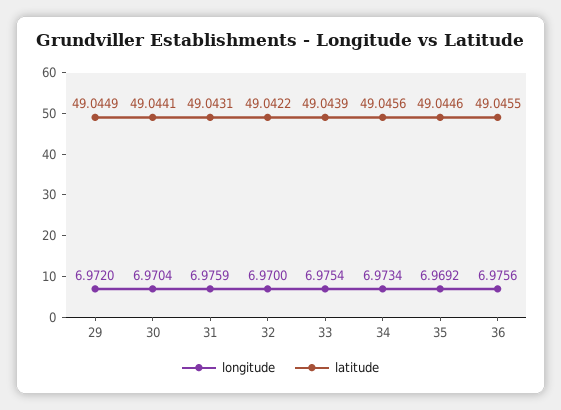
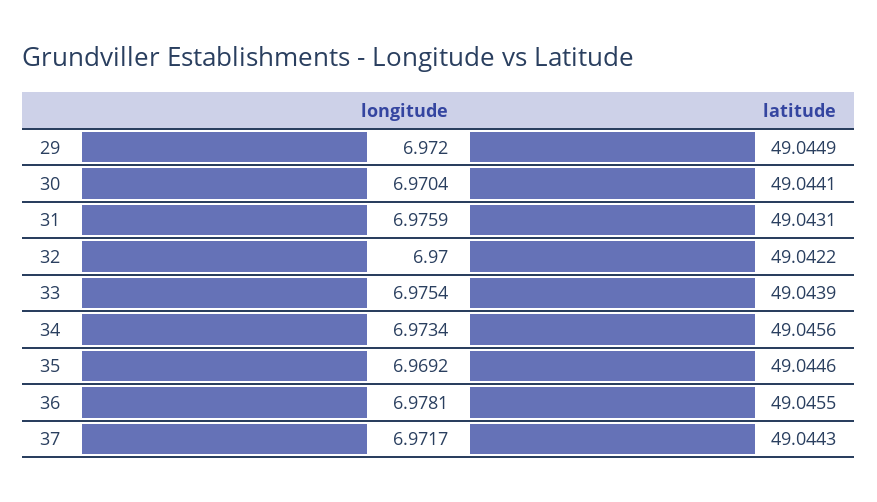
  {
    "longitude": {
      "29": 6.972,
      "30": 6.9704,
      "31": 6.9759,
      "32": 6.97,
      "33": 6.9754,
      "34": 6.9734,
      "35": 6.9692,
-     "36": 6.9756
+     "36": 6.9781,
+     "37": 6.9717
    },
    "latitude": {
      "29": 49.0449,
      "30": 49.0441,
      "31": 49.0431,
      "32": 49.0422,
      "33": 49.0439,
      "34": 49.0456,
      "35": 49.0446,
-     "36": 49.0455
+     "36": 49.0455,
+     "37": 49.0443
    }
  }

